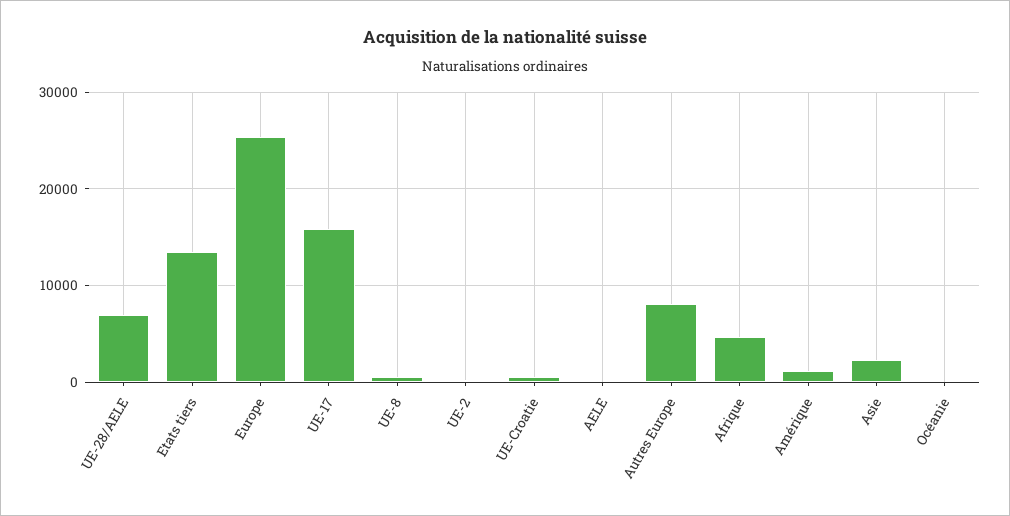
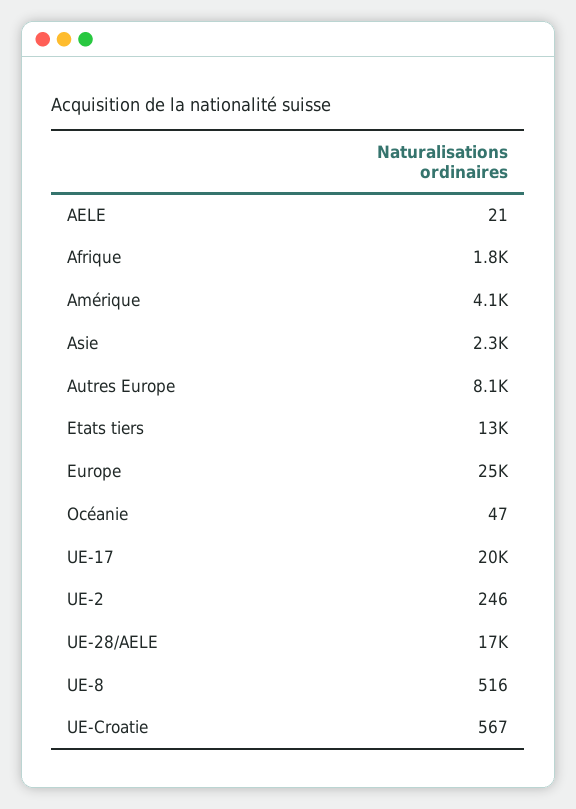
  {
-   "UE-28/AELE": 7000,
+   "UE-28/AELE": 17000,
    "Etats tiers": 13000,
    "Europe": 25000,
-   "UE-17": 16000,
+   "UE-17": 20000,
    "UE-8": 516,
    "UE-2": 246,
    "UE-Croatie": 567,
    "AELE": 21,
    "Autres Europe": 8100,
-   "Afrique": 5000,
+   "Afrique": 1800,
-   "Amérique": 1000,
+   "Amérique": 4100,
    "Asie": 2300,
    "Océanie": 47
  }

